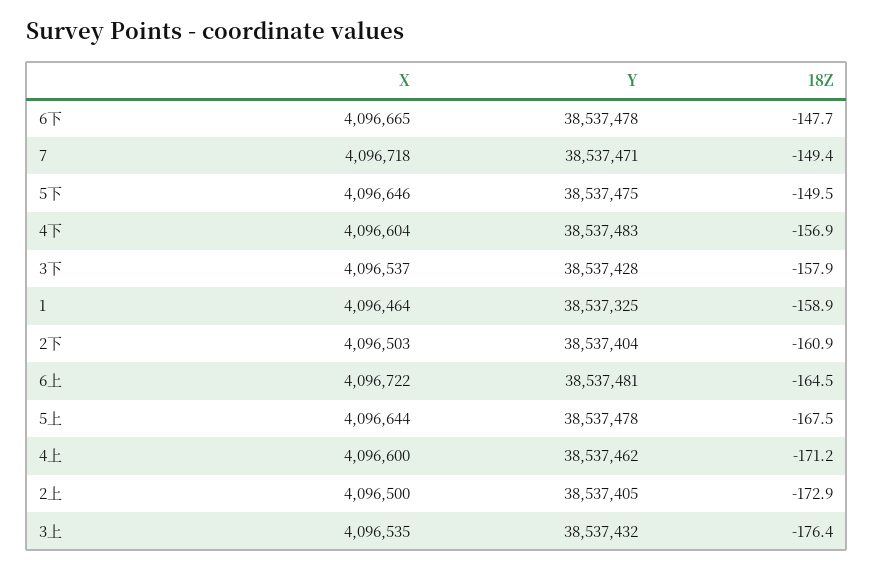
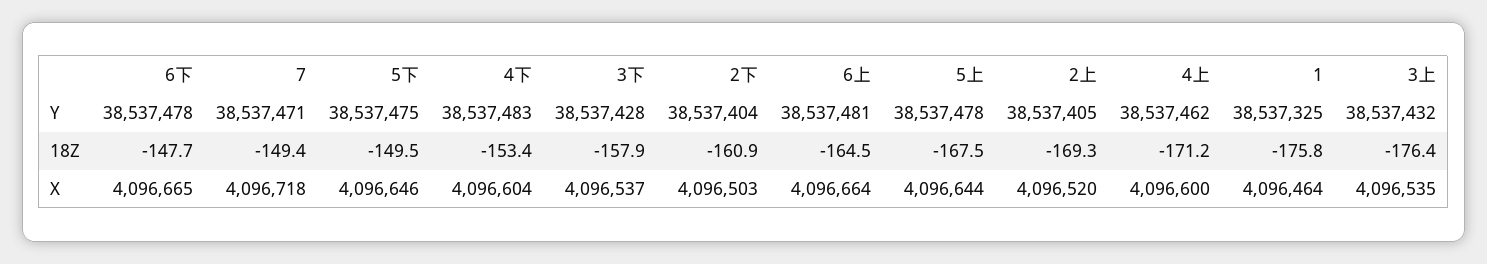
  {
    "X": {
      "6下": 4096665,
      "7": 4096718,
      "5下": 4096646,
      "4下": 4096604,
      "3下": 4096537,
      "1": 4096464,
      "2下": 4096503,
-     "6上": 4096722,
+     "6上": 4096664,
      "5上": 4096644,
      "4上": 4096600,
-     "2上": 4096500,
+     "2上": 4096520,
      "3上": 4096535
    },
    "Y": {
      "6下": 38537478,
      "7": 38537471,
      "5下": 38537475,
      "4下": 38537483,
      "3下": 38537428,
      "1": 38537325,
      "2下": 38537404,
      "6上": 38537481,
      "5上": 38537478,
      "4上": 38537462,
      "2上": 38537405,
      "3上": 38537432
    },
    "18Z": {
      "6下": -147.7,
      "7": -149.4,
      "5下": -149.5,
-     "4下": -156.9,
+     "4下": -153.4,
      "3下": -157.9,
-     "1": -158.9,
+     "1": -175.8,
      "2下": -160.9,
      "6上": -164.5,
      "5上": -167.5,
      "4上": -171.2,
-     "2上": -172.9,
+     "2上": -169.3,
      "3上": -176.4
    }
  }

